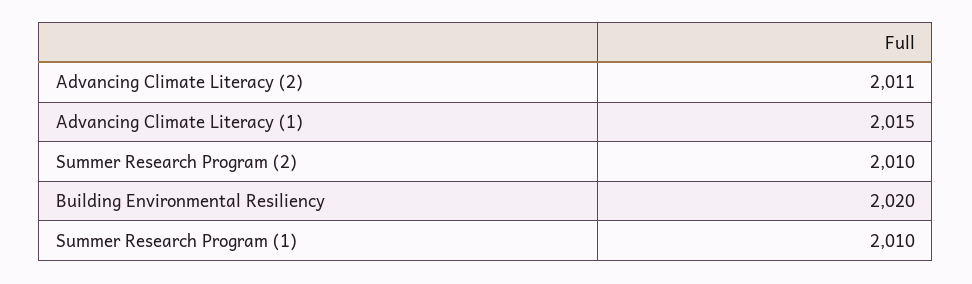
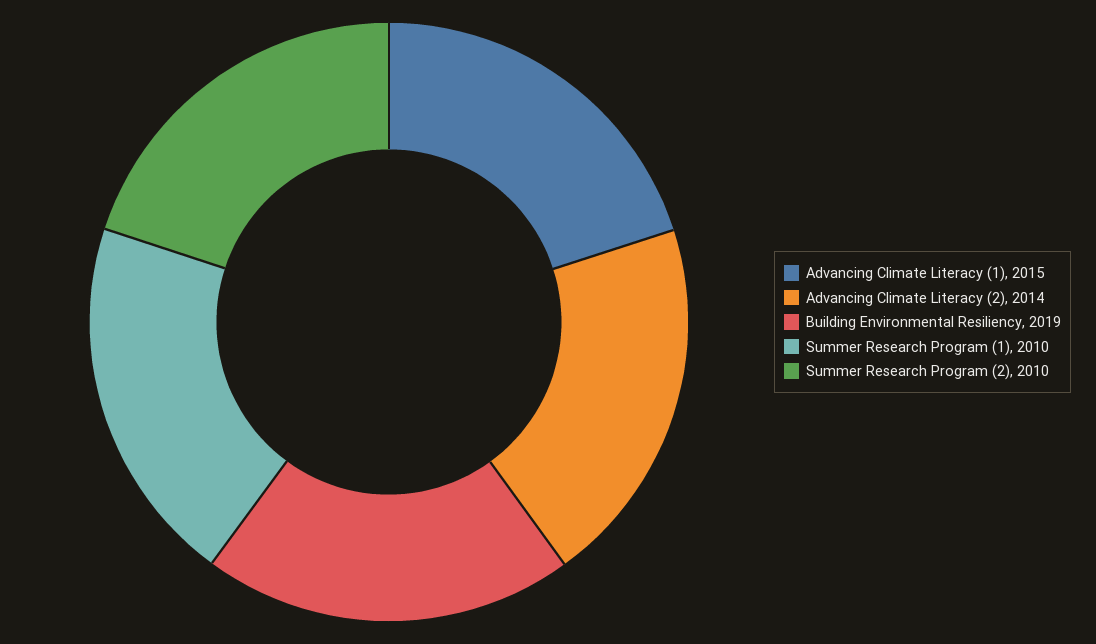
  {
-   "Advancing Climate Literacy (2)": 2011,
+   "Advancing Climate Literacy (2)": 2014,
    "Advancing Climate Literacy (1)": 2015,
    "Summer Research Program (2)": 2010,
-   "Building Environmental Resiliency": 2020,
+   "Building Environmental Resiliency": 2019,
    "Summer Research Program (1)": 2010
  }

